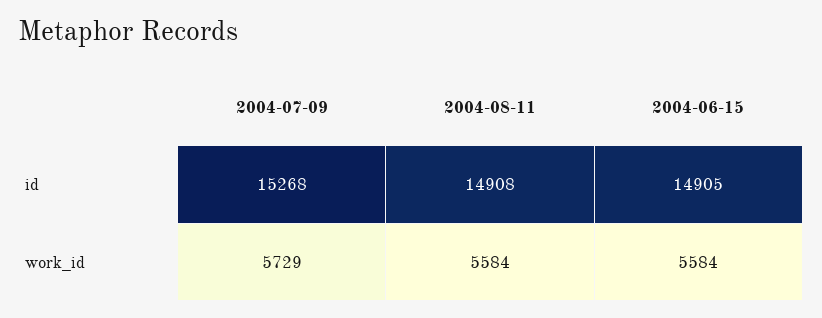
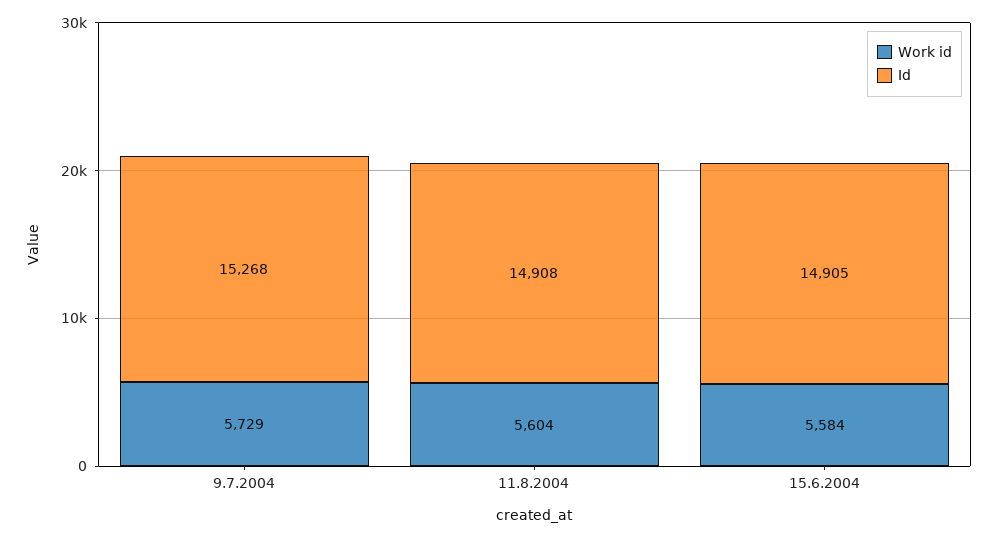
  {
    "id": {
      "2004-07-09": 15268,
      "2004-08-11": 14908,
      "2004-06-15": 14905
    },
    "work_id": {
      "2004-07-09": 5729,
-     "2004-08-11": 5584,
+     "2004-08-11": 5604,
      "2004-06-15": 5584
    }
  }

